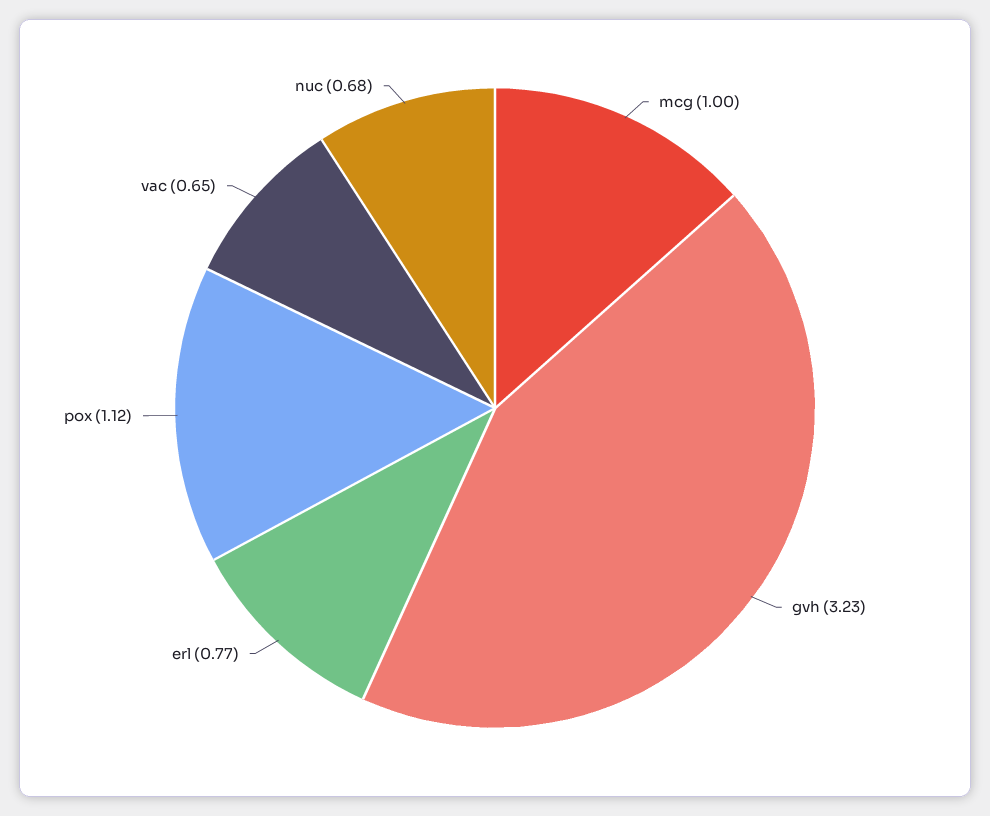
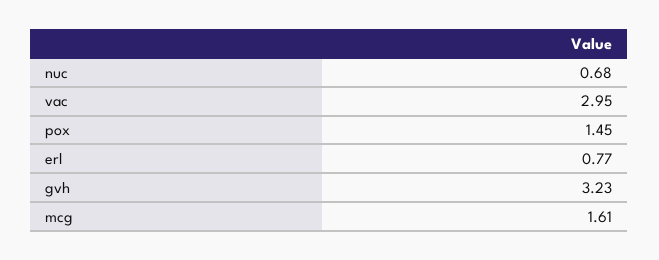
  {
-   "mcg": 1,
+   "mcg": 1.61,
    "gvh": 3.23,
    "erl": 0.77,
-   "pox": 1.12,
+   "pox": 1.45,
-   "vac": 0.65,
+   "vac": 2.95,
    "nuc": 0.68
  }

